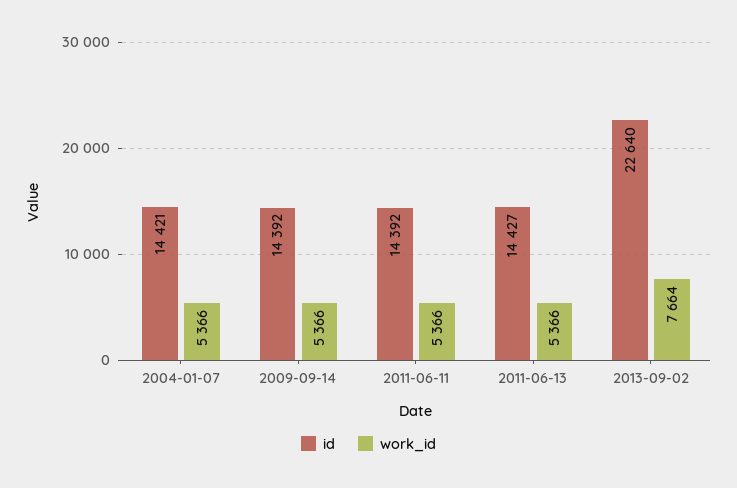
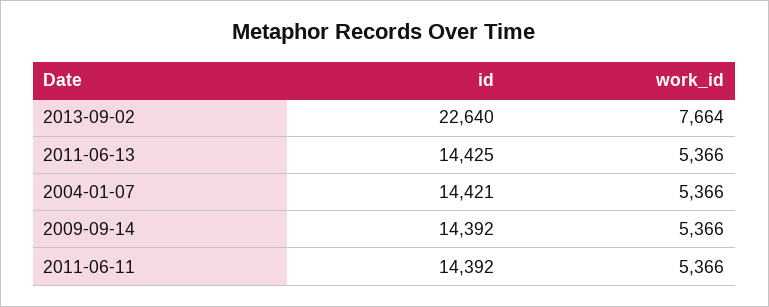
  {
    "id": {
      "2004-01-07": 14421,
      "2009-09-14": 14392,
      "2011-06-11": 14392,
-     "2011-06-13": 14427,
+     "2011-06-13": 14425,
      "2013-09-02": 22640
    },
    "work_id": {
      "2004-01-07": 5366,
      "2009-09-14": 5366,
      "2011-06-11": 5366,
      "2011-06-13": 5366,
      "2013-09-02": 7664
    }
  }

